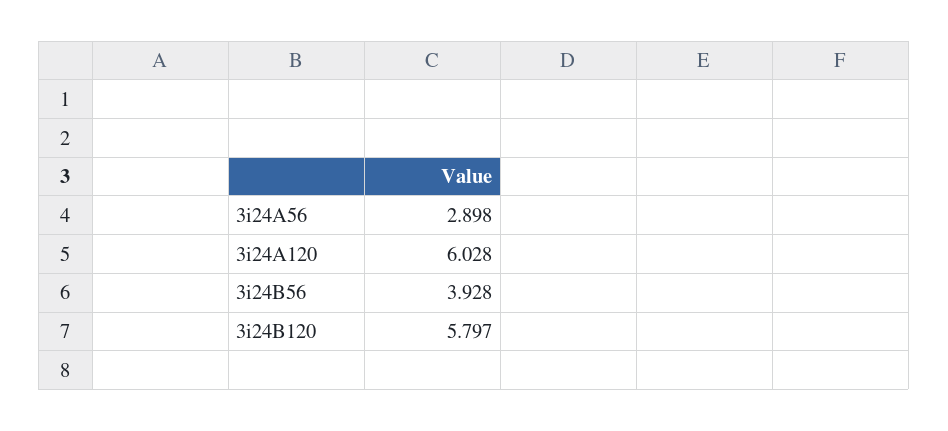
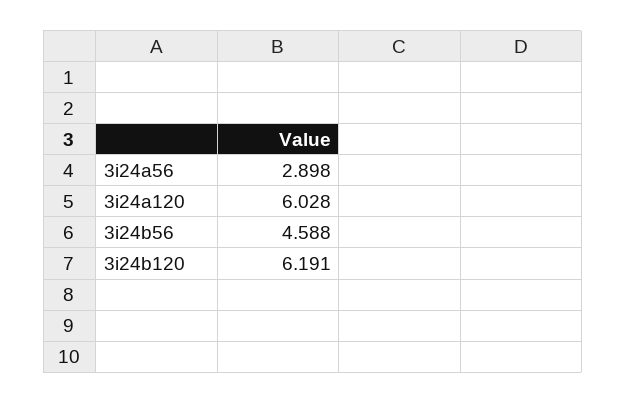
  {
    "3i24A56": 2.898,
    "3i24A120": 6.028,
-   "3i24B56": 3.928,
+   "3i24B56": 4.588,
-   "3i24B120": 5.797
+   "3i24B120": 6.191
  }

